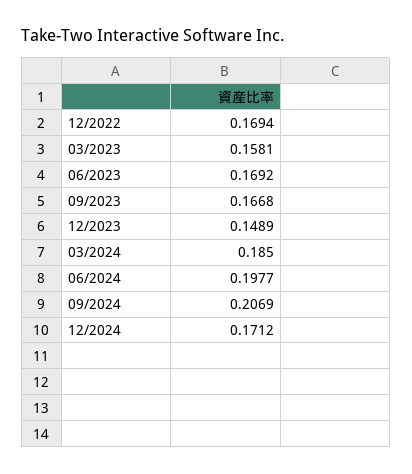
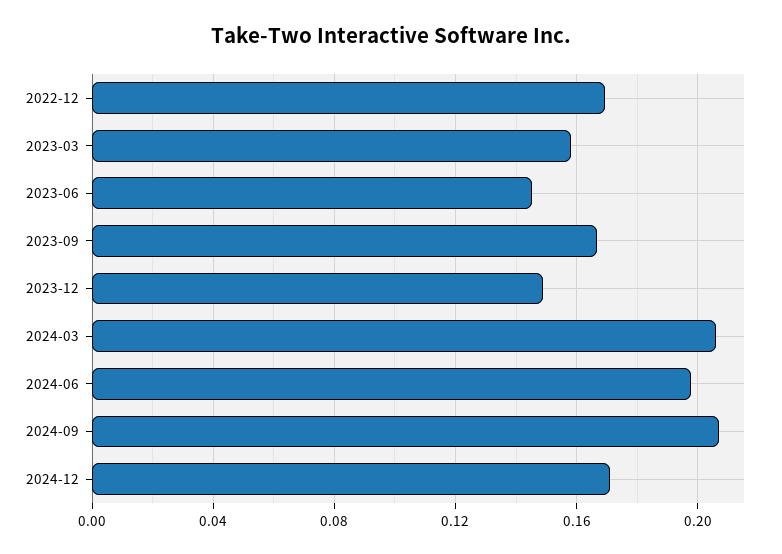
  {
    "12/2022": 0.1694,
    "03/2023": 0.1581,
-   "06/2023": 0.1692,
+   "06/2023": 0.145,
    "09/2023": 0.1668,
    "12/2023": 0.1489,
-   "03/2024": 0.185,
+   "03/2024": 0.205,
    "06/2024": 0.1977,
    "09/2024": 0.2069,
    "12/2024": 0.1712
  }

